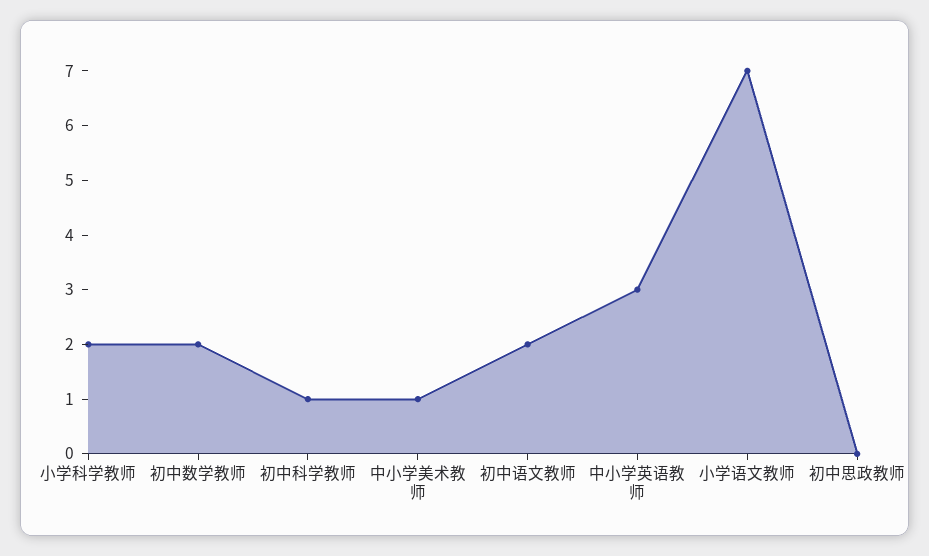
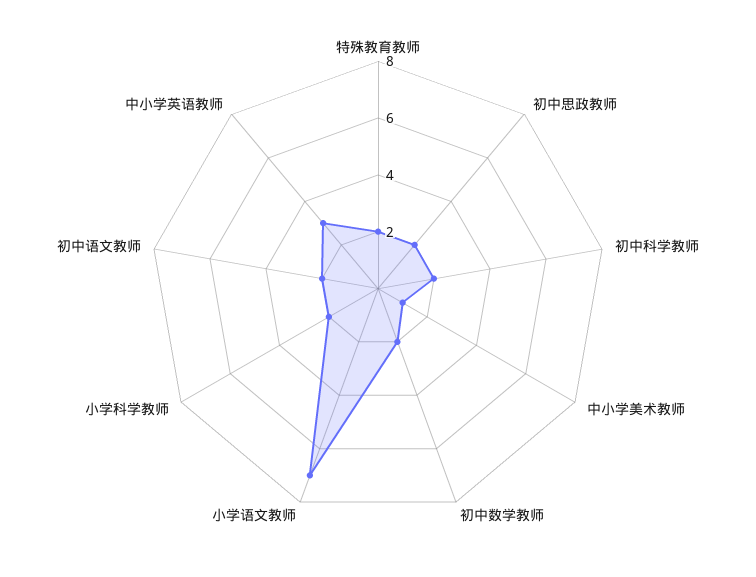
  {
    "小学科学教师": 2,
    "初中数学教师": 2,
-   "初中科学教师": 1,
+   "初中科学教师": 2,
    "中小学美术教师": 1,
    "初中语文教师": 2,
    "中小学英语教师": 3,
    "小学语文教师": 7,
-   "初中思政教师": 0
+   "初中思政教师": 2,
+   "特殊教育教师": 2
  }

